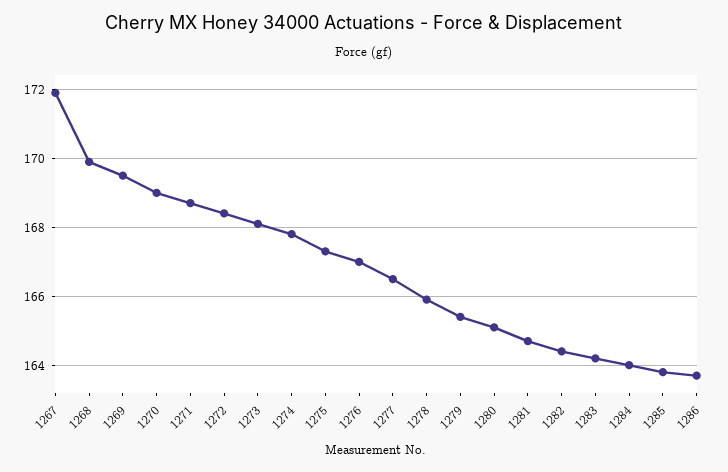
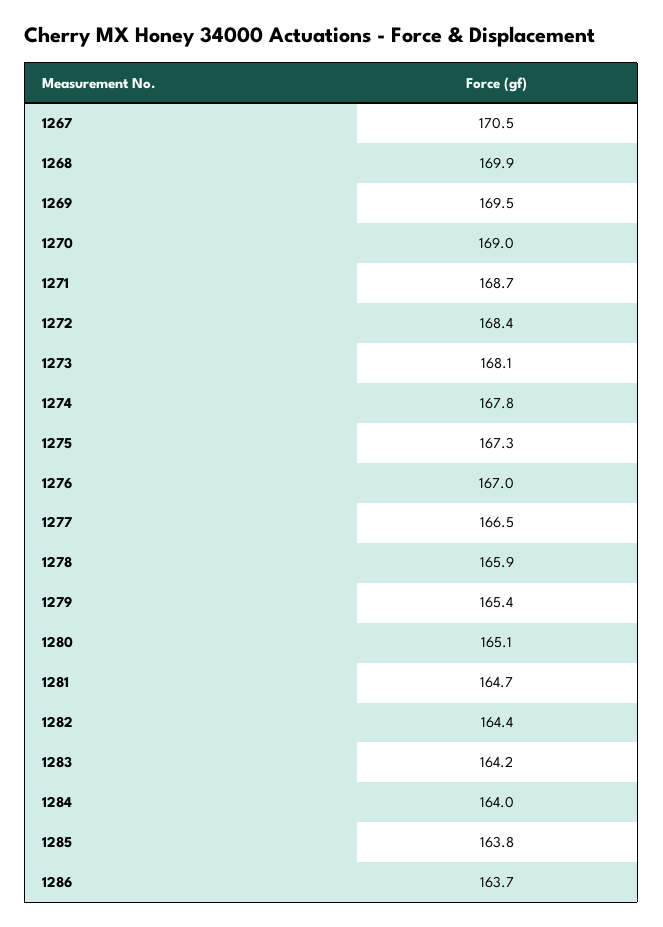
  {
-   "1267": 172,
+   "1267": 170.5,
    "1268": 169.9,
    "1269": 169.5,
    "1270": 169,
    "1271": 168.7,
    "1272": 168.4,
    "1273": 168.1,
    "1274": 167.8,
    "1275": 167.3,
    "1276": 167,
    "1277": 166.5,
    "1278": 165.9,
    "1279": 165.4,
    "1280": 165.1,
    "1281": 164.7,
    "1282": 164.4,
    "1283": 164.2,
    "1284": 164,
    "1285": 163.8,
    "1286": 163.7
  }

